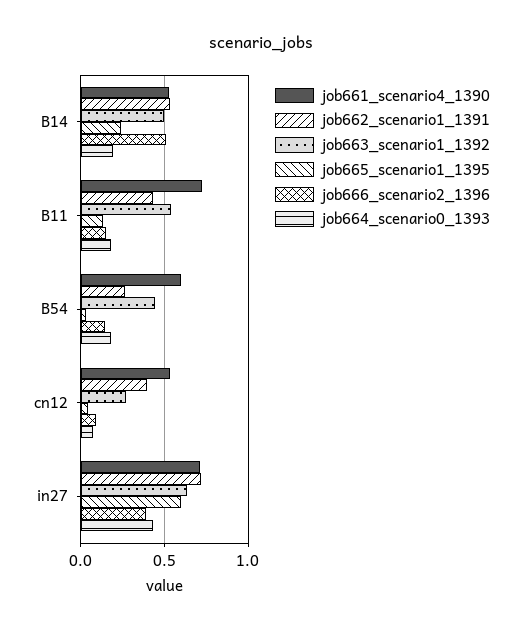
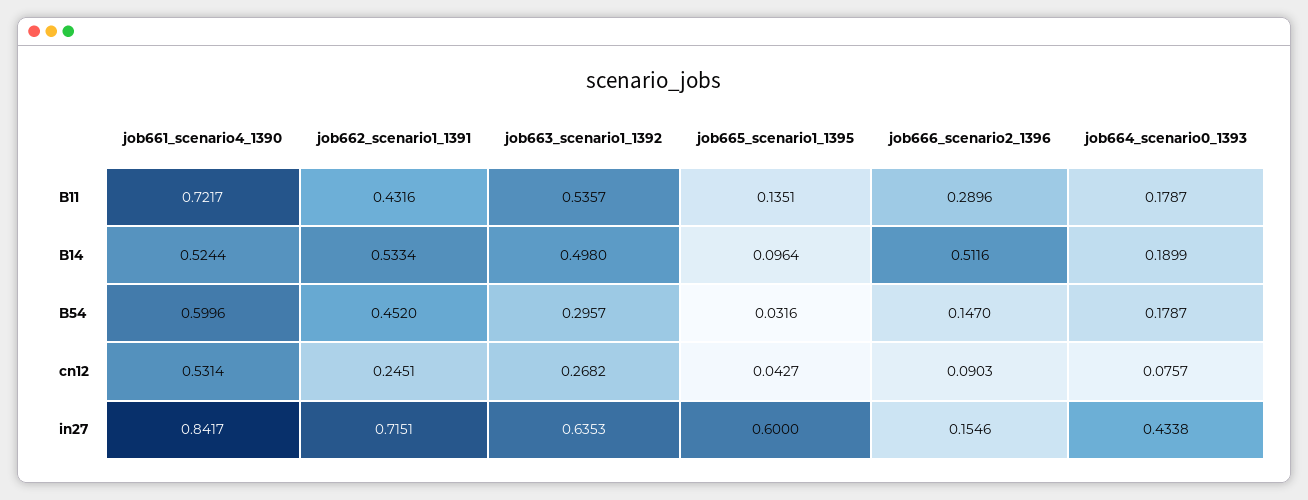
  {
    "job661_scenario4_1390": {
      "B14": 0.5244,
      "B11": 0.7217,
      "B54": 0.5996,
      "cn12": 0.5314,
-     "in27": 0.7
+     "in27": 0.8417
    },
    "job662_scenario1_1391": {
      "B14": 0.5334,
      "B11": 0.4316,
-     "B54": 0.25,
+     "B54": 0.452,
-     "cn12": 0.4,
+     "cn12": 0.2451,
      "in27": 0.7151
    },
    "job663_scenario1_1392": {
      "B14": 0.498,
      "B11": 0.5357,
-     "B54": 0.45,
+     "B54": 0.2957,
      "cn12": 0.2682,
      "in27": 0.6353
    },
    "job665_scenario1_1395": {
-     "B14": 0.25,
+     "B14": 0.0964,
      "B11": 0.1351,
      "B54": 0.0316,
      "cn12": 0.0427,
      "in27": 0.6
    },
    "job666_scenario2_1396": {
      "B14": 0.5116,
-     "B11": 0.15,
+     "B11": 0.2896,
      "B54": 0.147,
      "cn12": 0.0903,
-     "in27": 0.4
+     "in27": 0.1546
    },
    "job664_scenario0_1393": {
      "B14": 0.1899,
      "B11": 0.1787,
      "B54": 0.1787,
      "cn12": 0.0757,
      "in27": 0.4338
    }
  }

